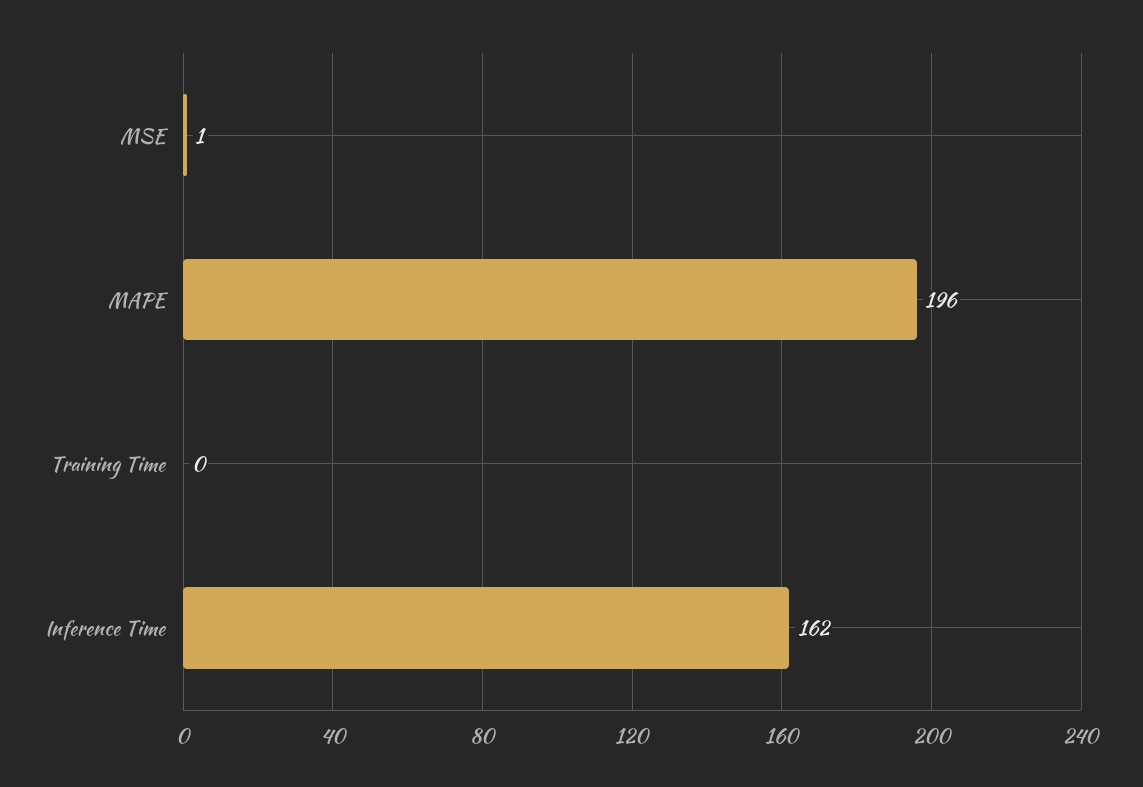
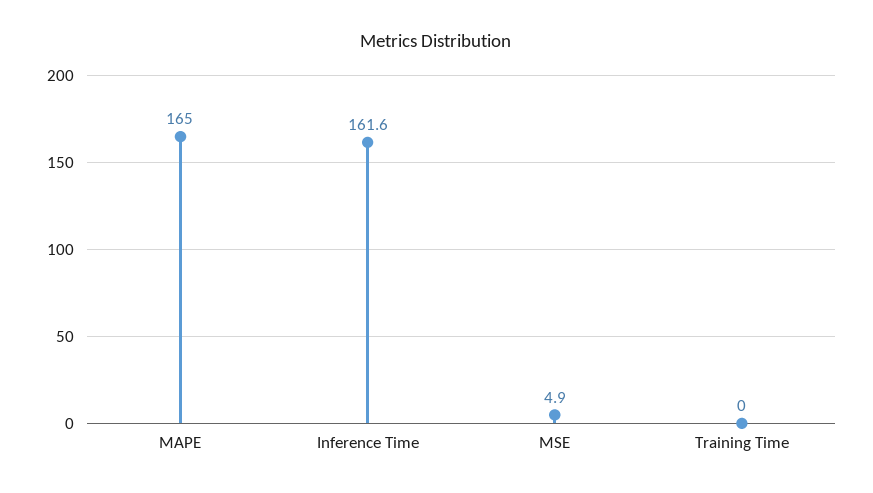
  {
-   "MSE": 1,
+   "MSE": 4.9,
-   "MAPE": 196,
+   "MAPE": 165,
    "Training Time": 0,
    "Inference Time": 161.6
  }

